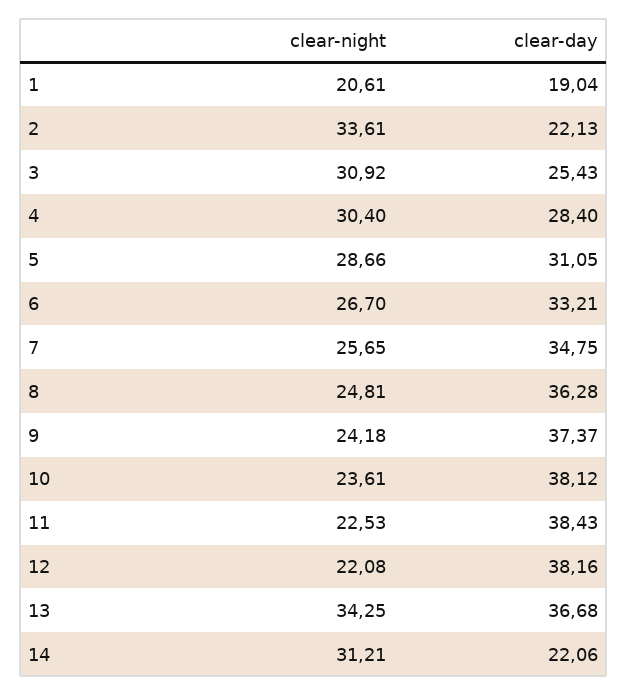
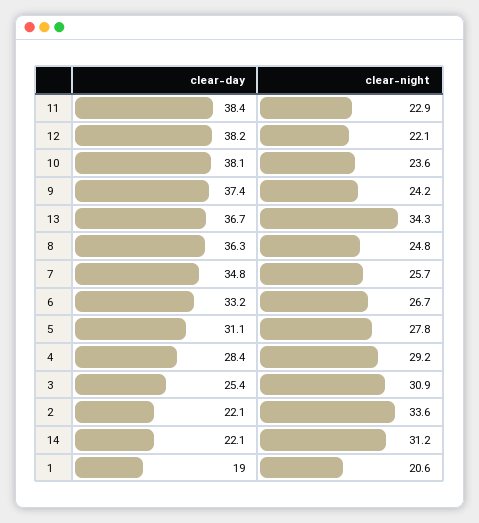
  {
    "clear-night": {
      "1": 20.61,
      "2": 33.61,
      "3": 30.92,
-     "4": 30.4,
+     "4": 29.2,
-     "5": 28.66,
+     "5": 27.8,
      "6": 26.7,
      "7": 25.65,
      "8": 24.81,
      "9": 24.18,
      "10": 23.61,
-     "11": 22.53,
+     "11": 22.9,
      "12": 22.08,
      "13": 34.25,
      "14": 31.21
    },
    "clear-day": {
      "1": 19.04,
      "2": 22.13,
      "3": 25.43,
      "4": 28.4,
      "5": 31.05,
      "6": 33.21,
      "7": 34.75,
      "8": 36.28,
      "9": 37.37,
      "10": 38.12,
      "11": 38.43,
      "12": 38.16,
      "13": 36.68,
      "14": 22.06
    }
  }

